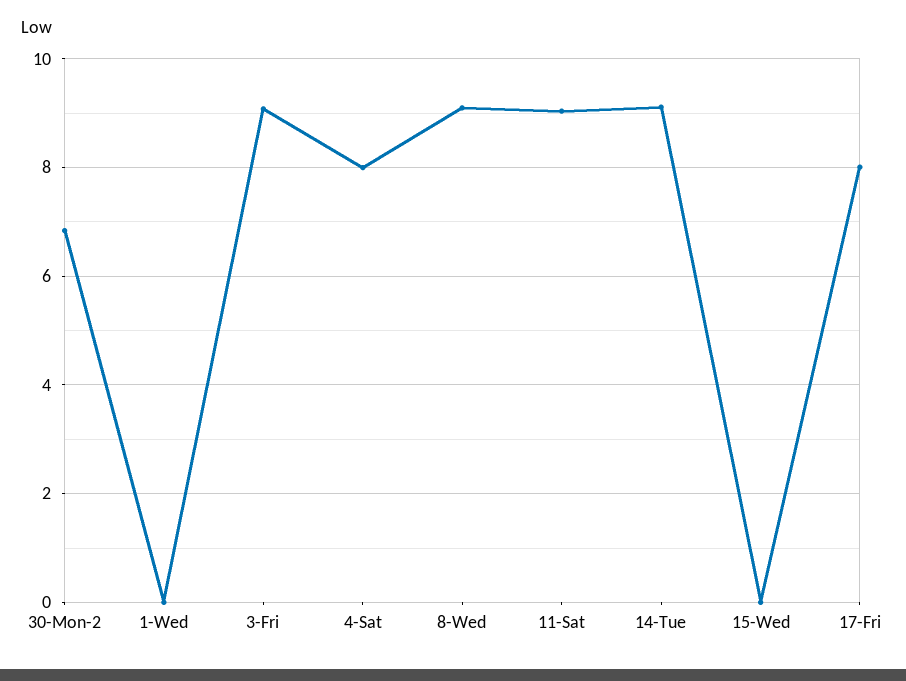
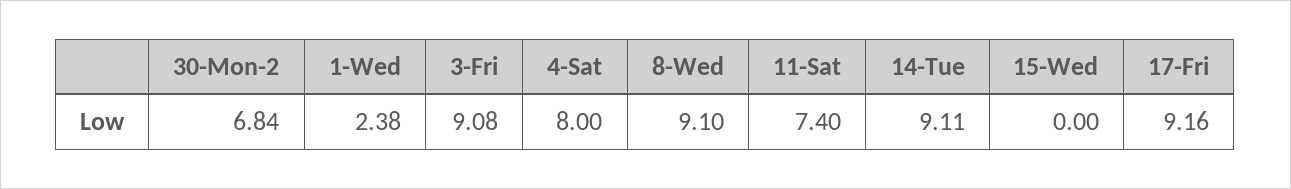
  {
    "30-Mon-2": 6.84,
-   "1-Wed": 0,
+   "1-Wed": 2.38,
    "3-Fri": 9.08,
    "4-Sat": 8,
    "8-Wed": 9.1,
-   "11-Sat": 9,
+   "11-Sat": 7.4,
    "14-Tue": 9.11,
    "15-Wed": 0,
-   "17-Fri": 8
+   "17-Fri": 9.16
  }

